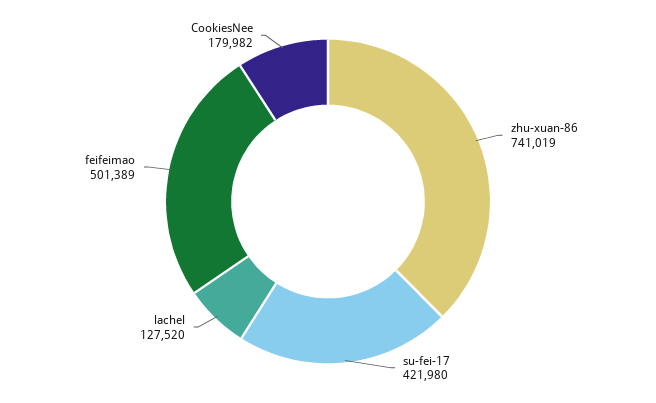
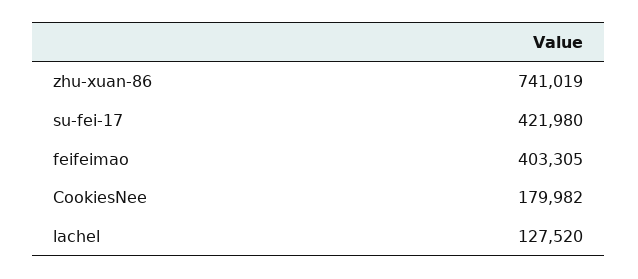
  {
    "zhu-xuan-86": 741019,
    "su-fei-17": 421980,
    "lachel": 127520,
-   "feifeimao": 501389,
+   "feifeimao": 403305,
    "CookiesNee": 179982
  }

